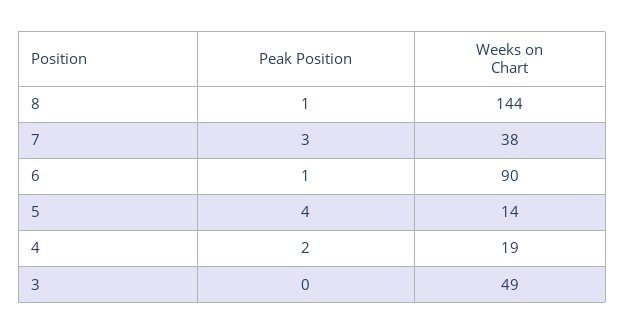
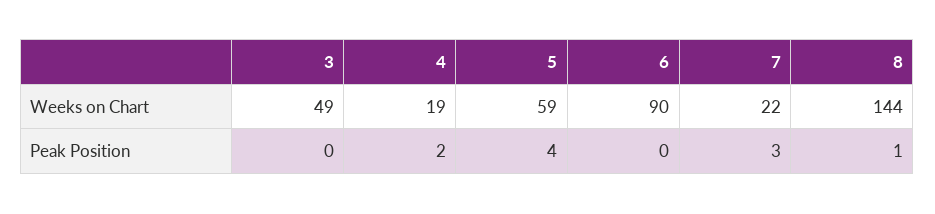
  {
    "Peak Position": {
      "8": 1,
      "7": 3,
-     "6": 1,
+     "6": 0,
      "5": 4,
      "4": 2,
      "3": 0
    },
    "Weeks on Chart": {
      "8": 144,
-     "7": 38,
+     "7": 22,
      "6": 90,
-     "5": 14,
+     "5": 59,
      "4": 19,
      "3": 49
    }
  }

